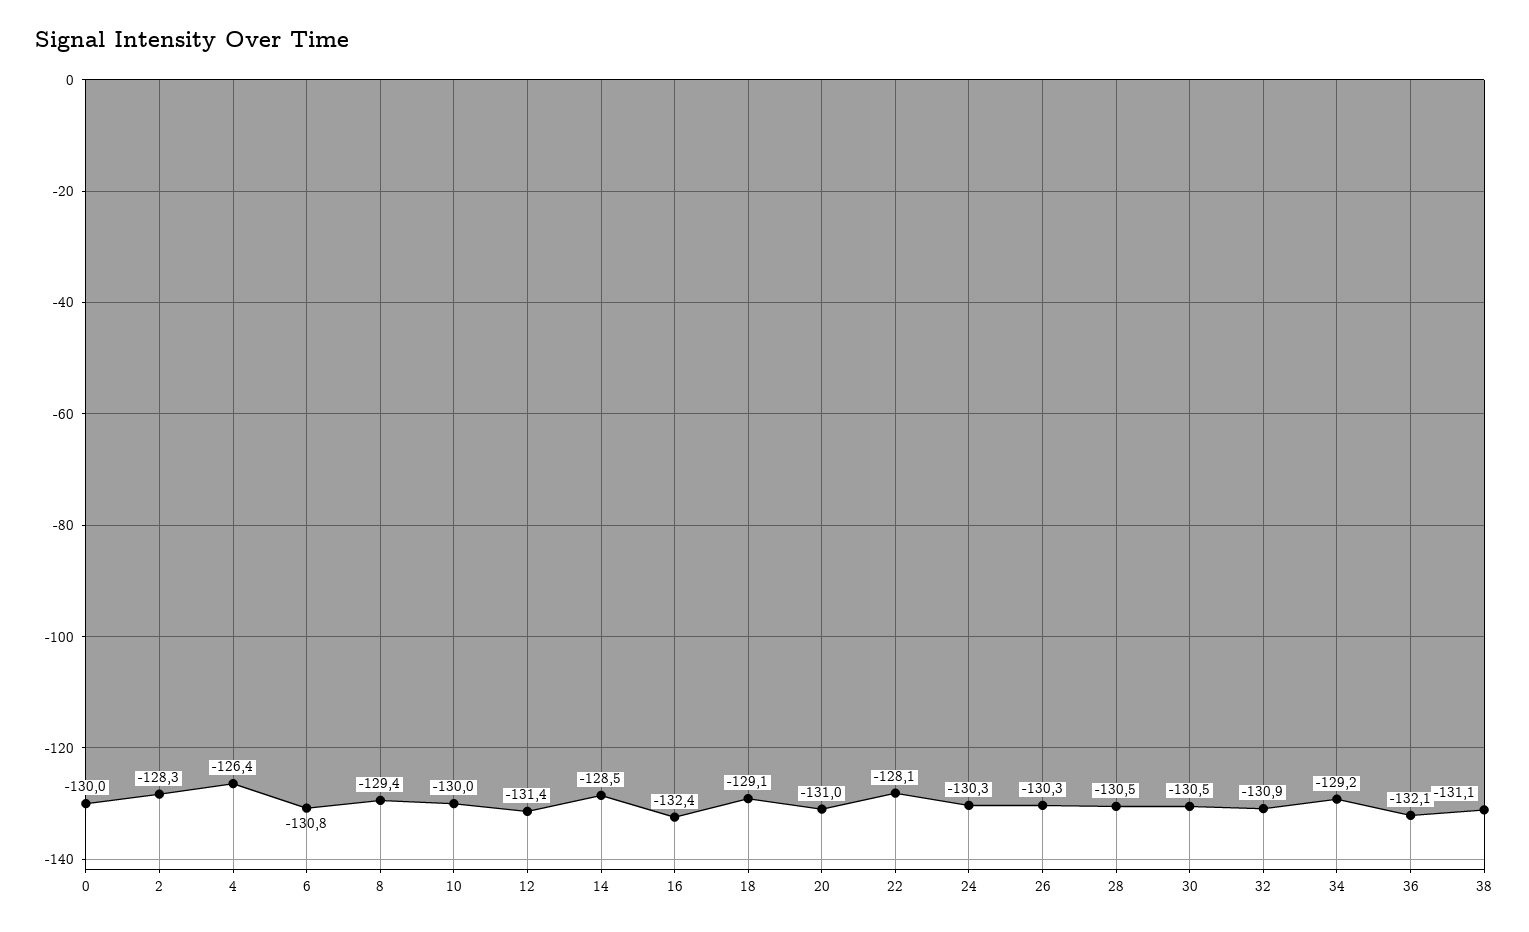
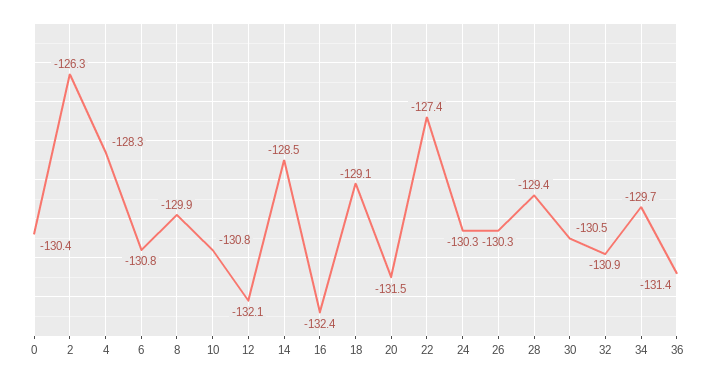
  {
-   "0": -130,
+   "0": -130.4,
-   "2": -128.3,
+   "2": -126.3,
-   "4": -126.4,
+   "4": -128.3,
    "6": -130.8,
-   "8": -129.4,
+   "8": -129.9,
-   "10": -130,
+   "10": -130.8,
-   "12": -131.4,
+   "12": -132.1,
    "14": -128.5,
    "16": -132.4,
    "18": -129.1,
-   "20": -131,
+   "20": -131.5,
-   "22": -128.1,
+   "22": -127.4,
    "24": -130.3,
    "26": -130.3,
-   "28": -130.5,
+   "28": -129.4,
    "30": -130.5,
    "32": -130.9,
-   "34": -129.2,
+   "34": -129.7,
-   "36": -132.1,
+   "36": -131.4
-   "38": -131.1
  }

